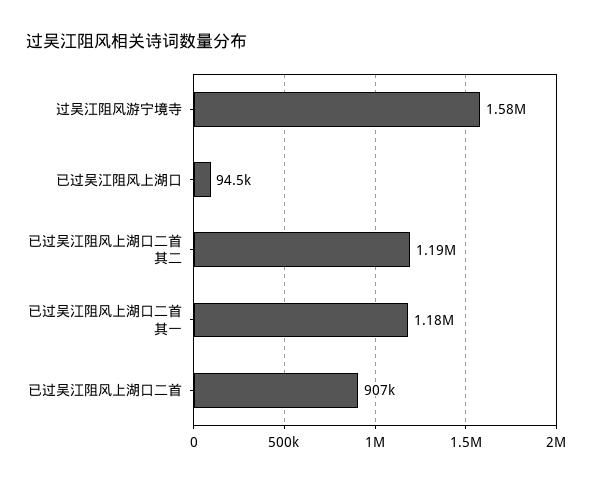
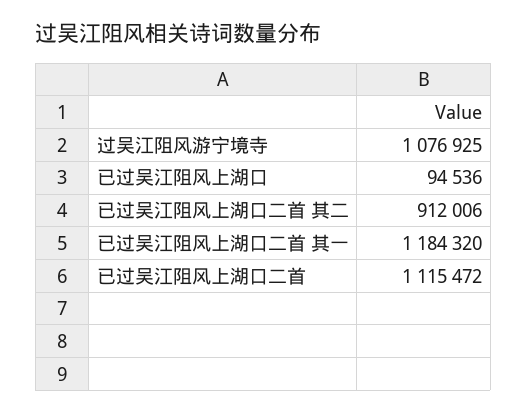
  {
-   "过吴江阻风游宁境寺": 1580000,
+   "过吴江阻风游宁境寺": 1076925,
    "已过吴江阻风上湖口": 94536,
-   "已过吴江阻风上湖口二首 其二": 1190000,
+   "已过吴江阻风上湖口二首 其二": 912006,
    "已过吴江阻风上湖口二首 其一": 1184320,
-   "已过吴江阻风上湖口二首": 907000
+   "已过吴江阻风上湖口二首": 1115472
  }

